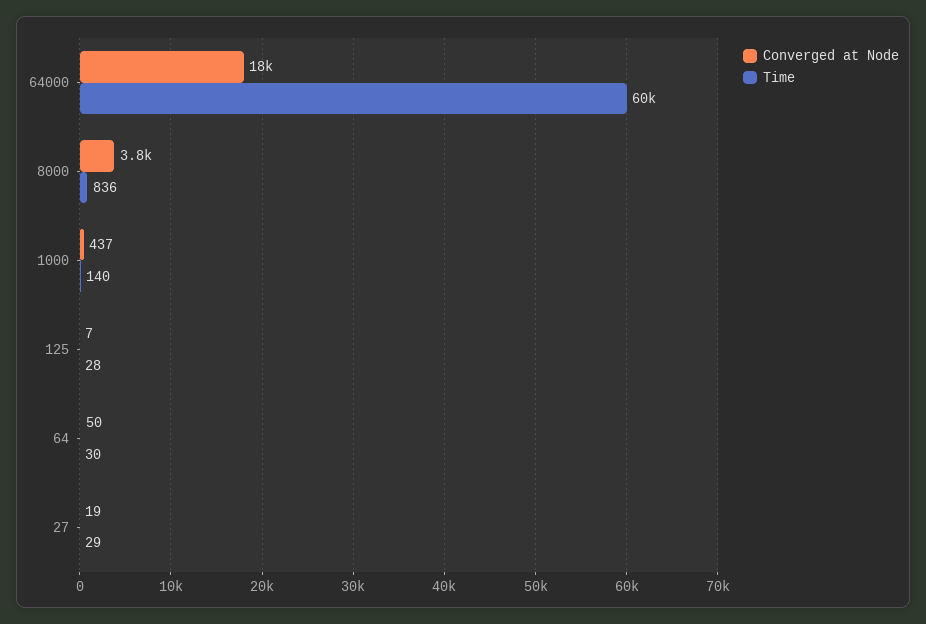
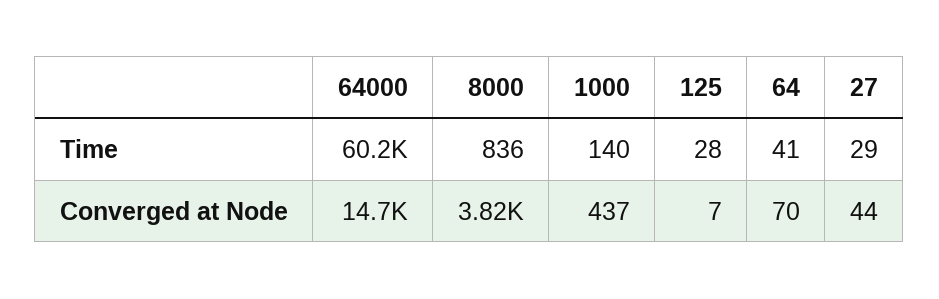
  {
    "Converged at Node": {
-     "64000": 18000,
+     "64000": 14700,
      "8000": 3820,
      "1000": 437,
      "125": 7,
-     "64": 50,
+     "64": 70,
-     "27": 19
+     "27": 44
    },
    "Time": {
      "64000": 60200,
      "8000": 836,
      "1000": 140,
      "125": 28,
-     "64": 30,
+     "64": 41,
      "27": 29
    }
  }

